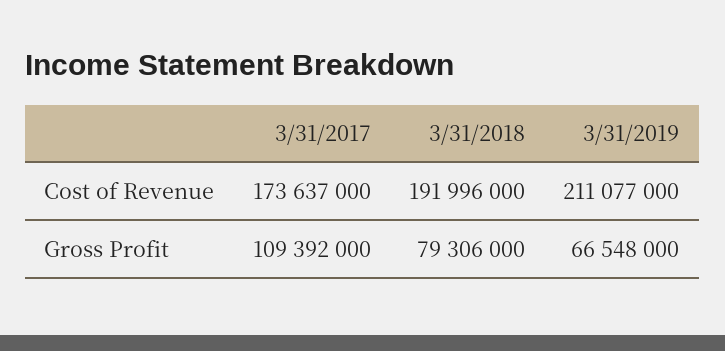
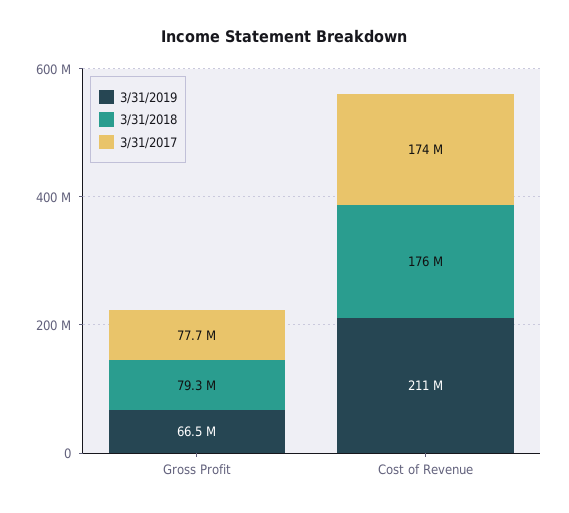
  {
    "3/31/2017": {
      "Cost of Revenue": 173637000,
-     "Gross Profit": 109392000
+     "Gross Profit": 77700000
    },
    "3/31/2018": {
-     "Cost of Revenue": 191996000,
+     "Cost of Revenue": 176000000,
      "Gross Profit": 79306000
    },
    "3/31/2019": {
      "Cost of Revenue": 211077000,
      "Gross Profit": 66548000
    }
  }

